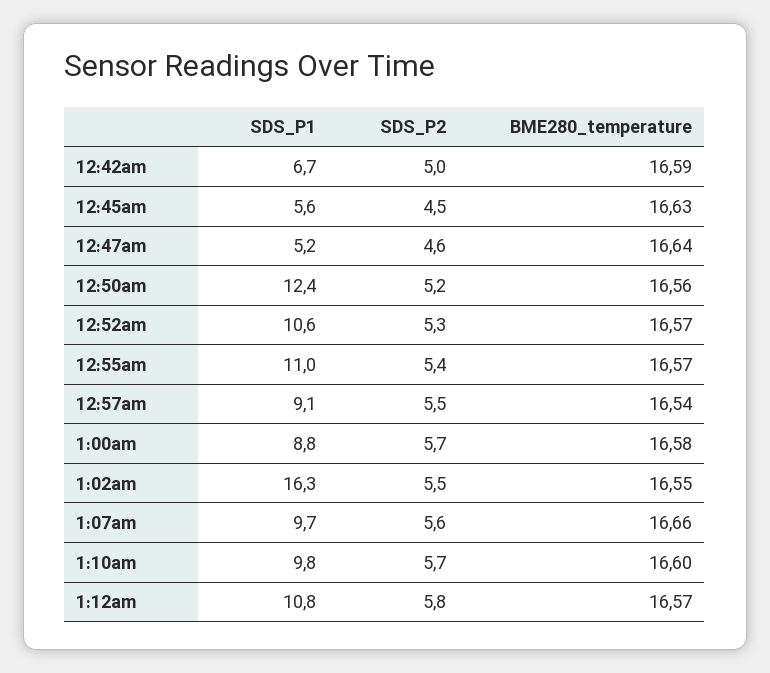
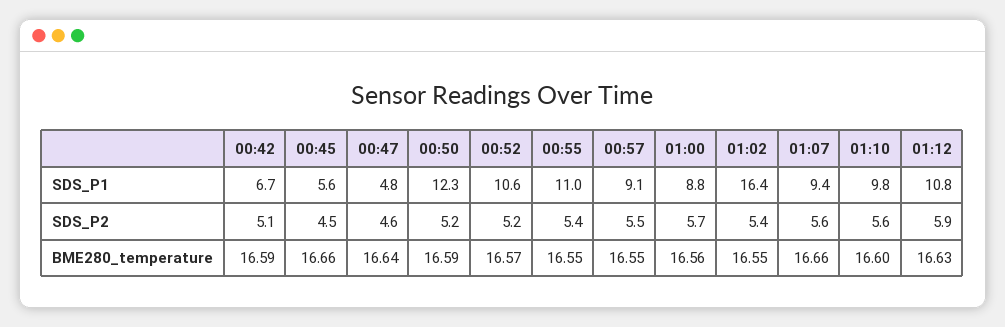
  {
    "SDS_P1": {
      "12:42am": 6.7,
      "12:45am": 5.6,
-     "12:47am": 5.2,
+     "12:47am": 4.8,
-     "12:50am": 12.4,
+     "12:50am": 12.3,
      "12:52am": 10.6,
      "12:55am": 11,
      "12:57am": 9.1,
      "1:00am": 8.8,
-     "1:02am": 16.3,
+     "1:02am": 16.4,
-     "1:07am": 9.7,
+     "1:07am": 9.4,
      "1:10am": 9.8,
      "1:12am": 10.8
    },
    "SDS_P2": {
-     "12:42am": 5,
+     "12:42am": 5.1,
      "12:45am": 4.5,
      "12:47am": 4.6,
      "12:50am": 5.2,
-     "12:52am": 5.3,
+     "12:52am": 5.2,
      "12:55am": 5.4,
      "12:57am": 5.5,
      "1:00am": 5.7,
-     "1:02am": 5.5,
+     "1:02am": 5.4,
      "1:07am": 5.6,
-     "1:10am": 5.7,
+     "1:10am": 5.6,
-     "1:12am": 5.8
+     "1:12am": 5.9
    },
    "BME280_temperature": {
      "12:42am": 16.59,
-     "12:45am": 16.63,
+     "12:45am": 16.66,
      "12:47am": 16.64,
-     "12:50am": 16.56,
+     "12:50am": 16.59,
      "12:52am": 16.57,
-     "12:55am": 16.57,
+     "12:55am": 16.55,
-     "12:57am": 16.54,
+     "12:57am": 16.55,
-     "1:00am": 16.58,
+     "1:00am": 16.56,
      "1:02am": 16.55,
      "1:07am": 16.66,
      "1:10am": 16.6,
-     "1:12am": 16.57
+     "1:12am": 16.63
    }
  }

